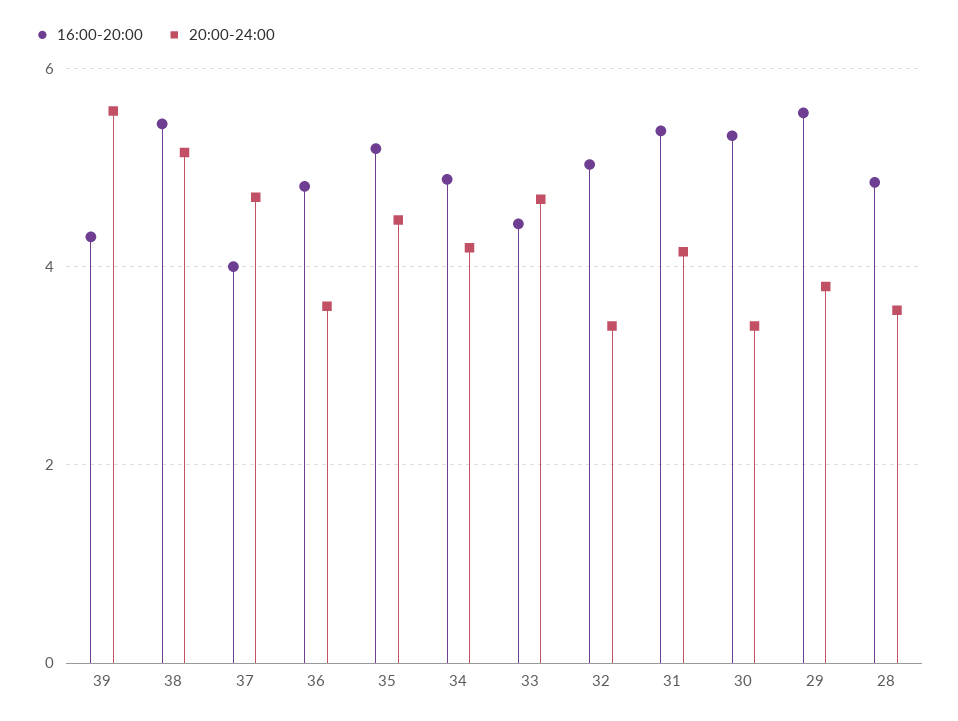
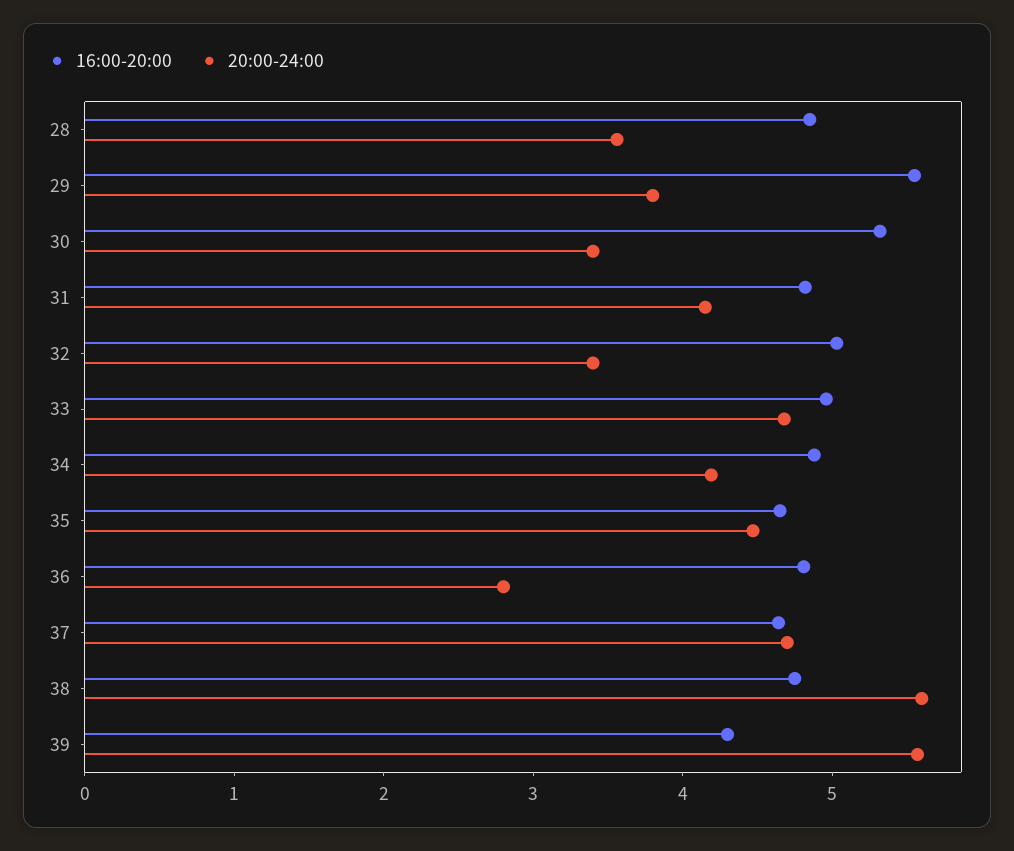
  {
    "16:00-20:00": {
      "39": 4.4,
-     "38": 5.4,
+     "38": 4.8,
-     "37": 4,
+     "37": 4.6,
      "36": 4.8,
-     "35": 5.2,
+     "35": 4.6,
      "34": 4.8,
-     "33": 4.4,
+     "33": 5,
      "32": 5,
-     "31": 5.4,
+     "31": 4.8,
      "30": 5.4,
      "29": 5.6,
      "28": 4.8
    },
    "20:00-24:00": {
      "39": 5.6,
-     "38": 5.2,
+     "38": 5.6,
      "37": 4.8,
-     "36": 3.6,
+     "36": 2.8,
      "35": 4.4,
      "34": 4.2,
      "33": 4.6,
      "32": 3.4,
      "31": 4.2,
      "30": 3.4,
      "29": 3.8,
      "28": 3.6
    }
  }

